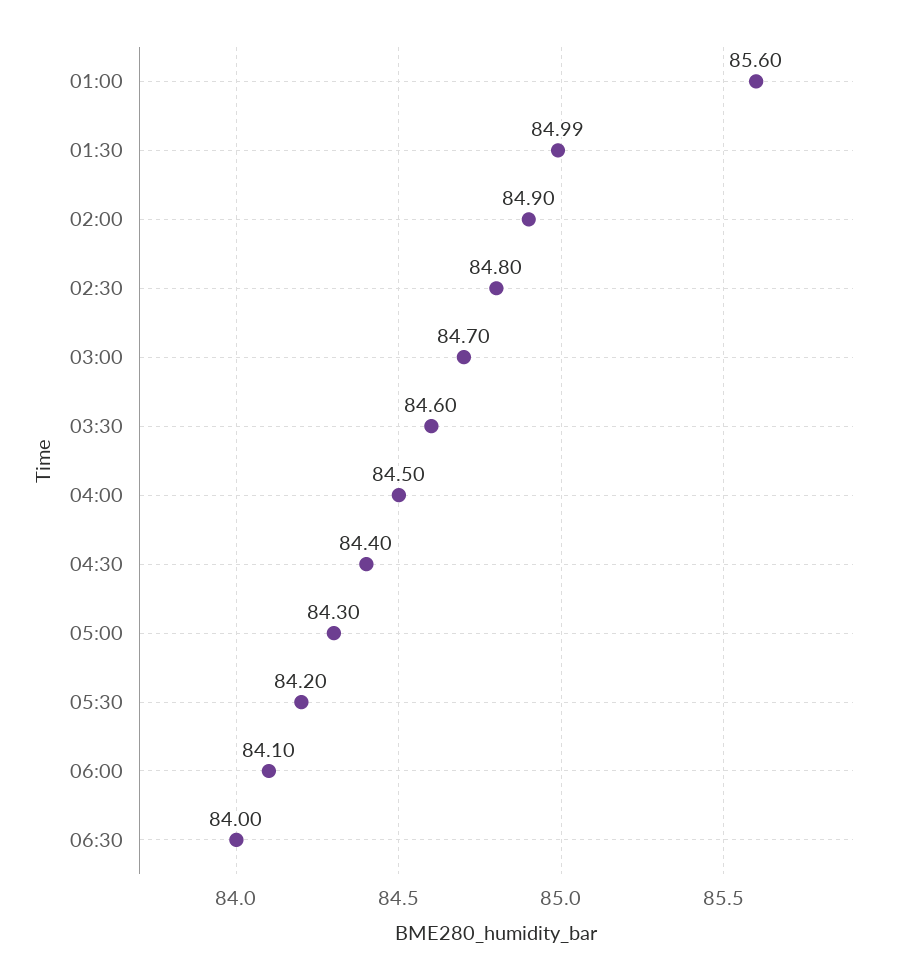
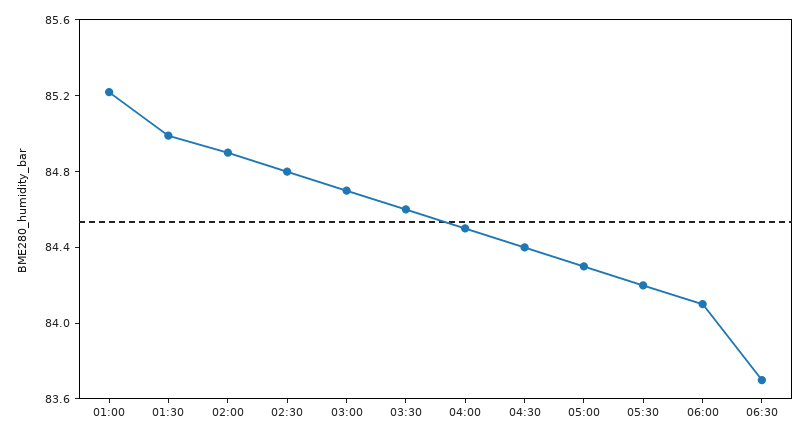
  {
-   "01:00": 85.6,
+   "01:00": 85.2,
    "01:30": 84.99,
    "02:00": 84.9,
    "02:30": 84.8,
    "03:00": 84.7,
    "03:30": 84.6,
    "04:00": 84.5,
    "04:30": 84.4,
    "05:00": 84.3,
    "05:30": 84.2,
    "06:00": 84.1,
-   "06:30": 84
+   "06:30": 83.7
  }

